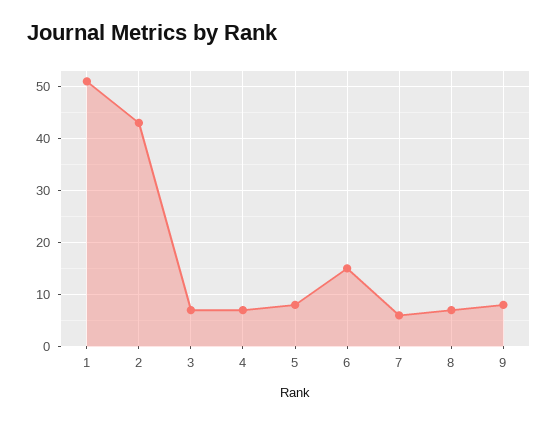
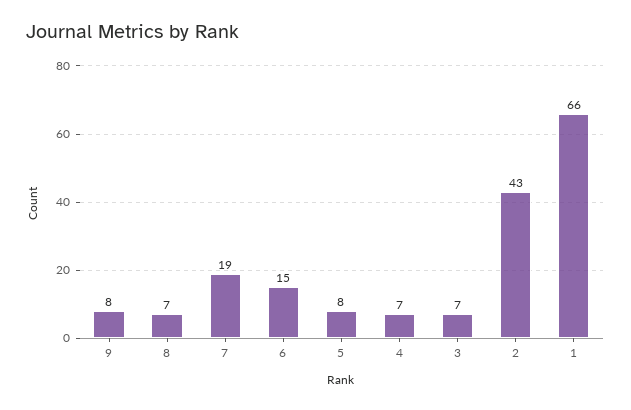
  {
-   "1": 50,
+   "1": 66,
    "2": 43,
    "3": 7,
    "4": 7,
    "5": 8,
    "6": 15,
-   "7": 5,
+   "7": 19,
    "8": 7,
    "9": 8
  }

